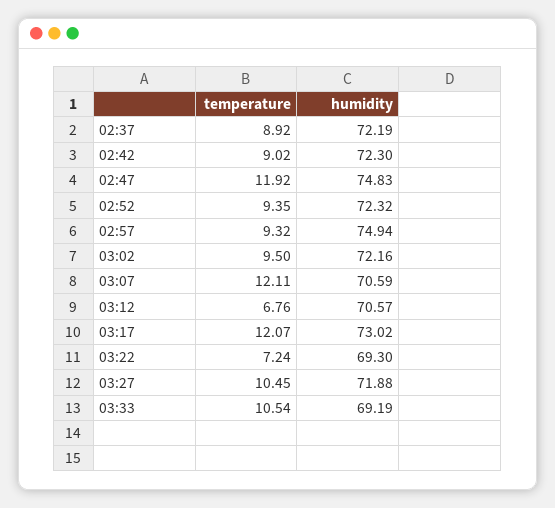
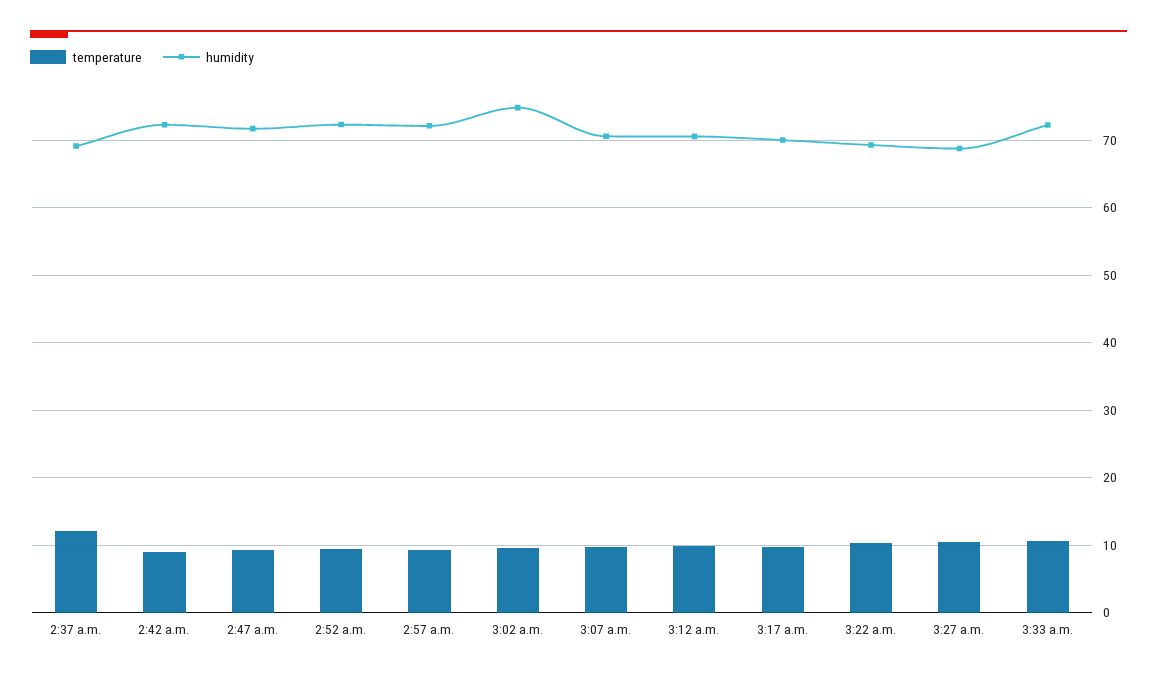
  {
    "temperature": {
-     "02:37": 8.92,
+     "02:37": 12,
      "02:42": 9.02,
-     "02:47": 11.92,
+     "02:47": 9,
      "02:52": 9.35,
      "02:57": 9.32,
      "03:02": 9.5,
-     "03:07": 12.11,
+     "03:07": 10,
-     "03:12": 6.76,
+     "03:12": 10,
-     "03:17": 12.07,
+     "03:17": 10,
-     "03:22": 7.24,
+     "03:22": 10,
      "03:27": 10.45,
      "03:33": 10.54
    },
    "humidity": {
-     "02:37": 72.19,
+     "02:37": 69,
      "02:42": 72.3,
-     "02:47": 74.83,
+     "02:47": 72,
      "02:52": 72.32,
-     "02:57": 74.94,
+     "02:57": 72,
-     "03:02": 72.16,
+     "03:02": 75,
      "03:07": 70.59,
      "03:12": 70.57,
-     "03:17": 73.02,
+     "03:17": 70,
      "03:22": 69.3,
-     "03:27": 71.88,
+     "03:27": 69,
-     "03:33": 69.19
+     "03:33": 72
    }
  }

